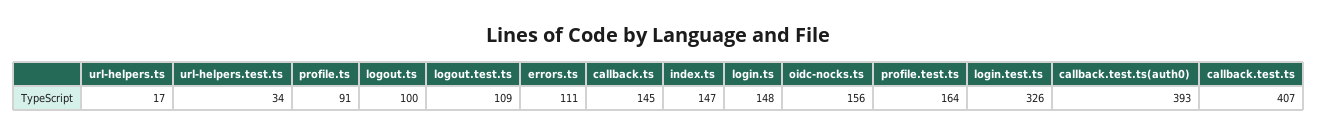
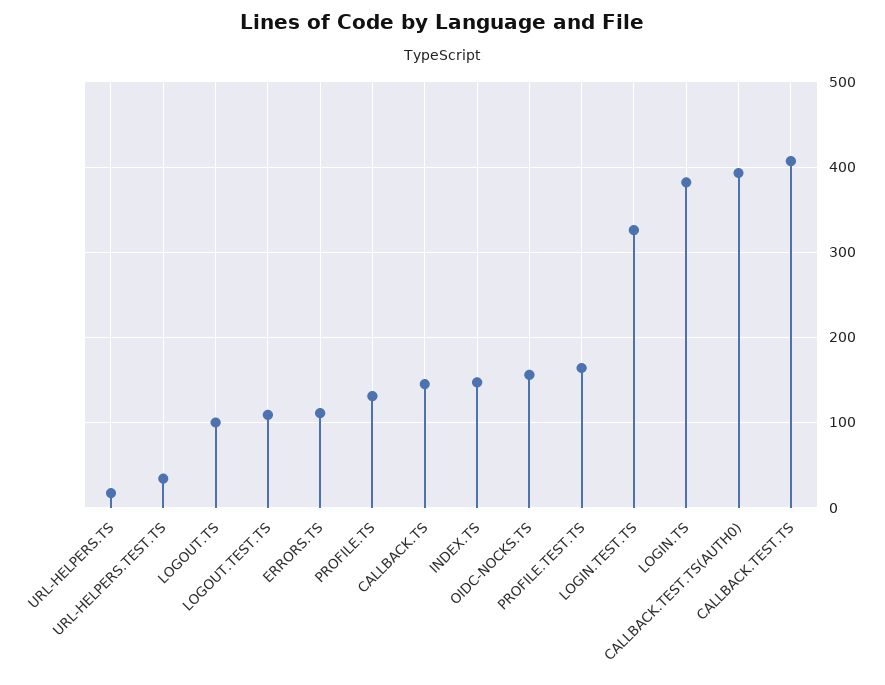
  {
    "url-helpers.ts": 17,
    "url-helpers.test.ts": 34,
-   "profile.ts": 91,
+   "profile.ts": 130,
    "logout.ts": 100,
    "logout.test.ts": 109,
    "errors.ts": 111,
    "callback.ts": 145,
    "index.ts": 147,
-   "login.ts": 148,
+   "login.ts": 380,
    "oidc-nocks.ts": 156,
    "profile.test.ts": 164,
    "login.test.ts": 326,
    "callback.test.ts(auth0)": 393,
    "callback.test.ts": 407
  }

